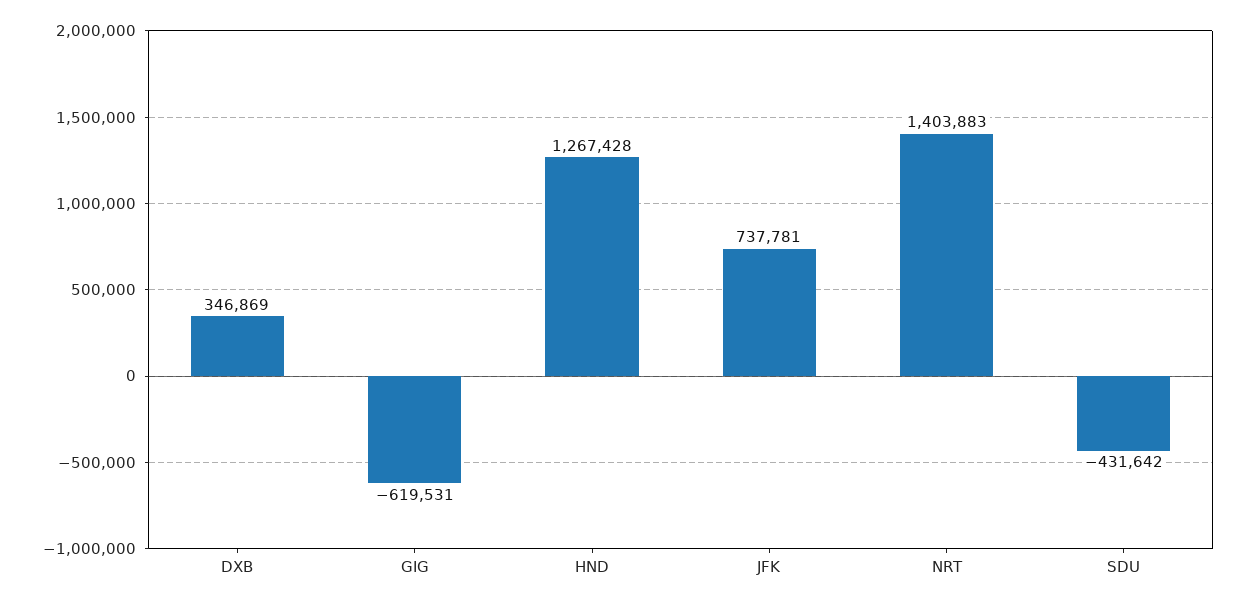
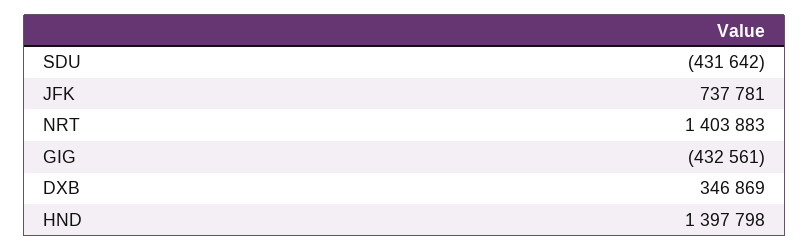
  {
    "DXB": 346869,
-   "GIG": -619531,
+   "GIG": -432561,
-   "HND": 1267428,
+   "HND": 1397798,
    "JFK": 737781,
    "NRT": 1403883,
    "SDU": -431642
  }

